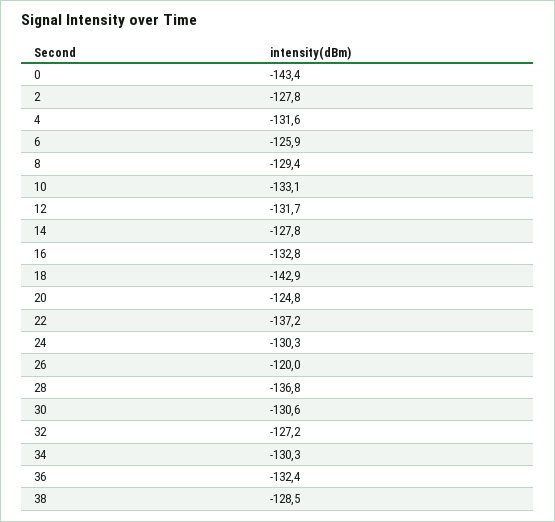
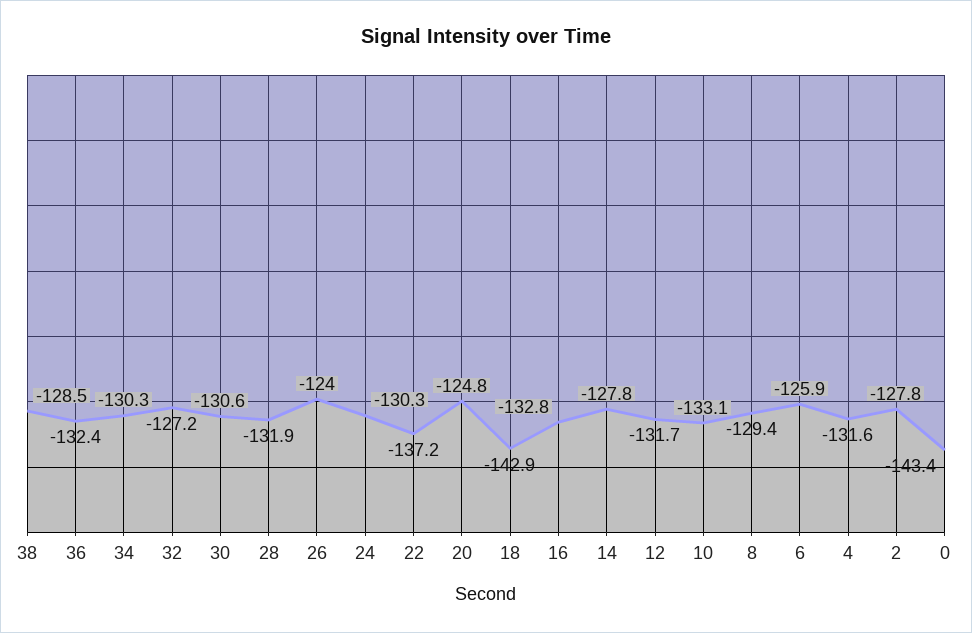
  {
    "0": -143.4,
    "2": -127.8,
    "4": -131.6,
    "6": -125.9,
    "8": -129.4,
    "10": -133.1,
    "12": -131.7,
    "14": -127.8,
    "16": -132.8,
    "18": -142.9,
    "20": -124.8,
    "22": -137.2,
    "24": -130.3,
-   "26": -120,
+   "26": -124,
-   "28": -136.8,
+   "28": -131.9,
    "30": -130.6,
    "32": -127.2,
    "34": -130.3,
    "36": -132.4,
    "38": -128.5
  }

